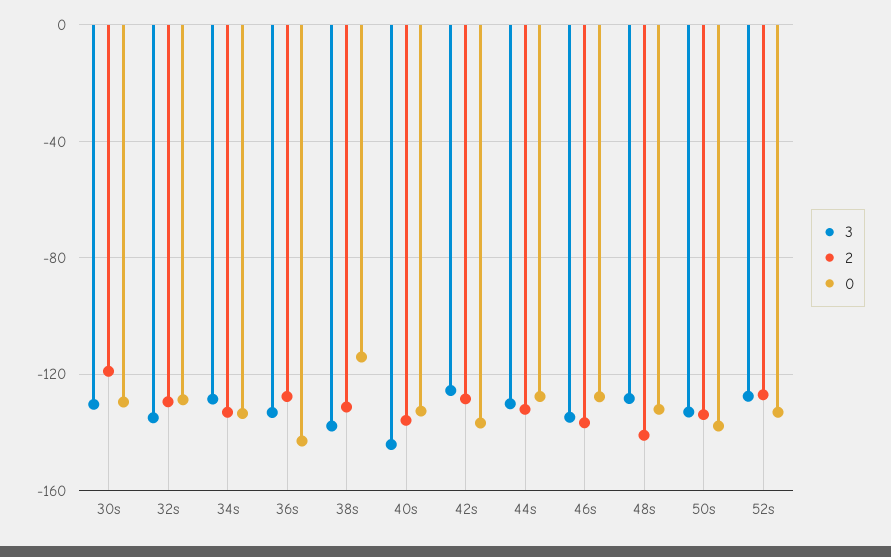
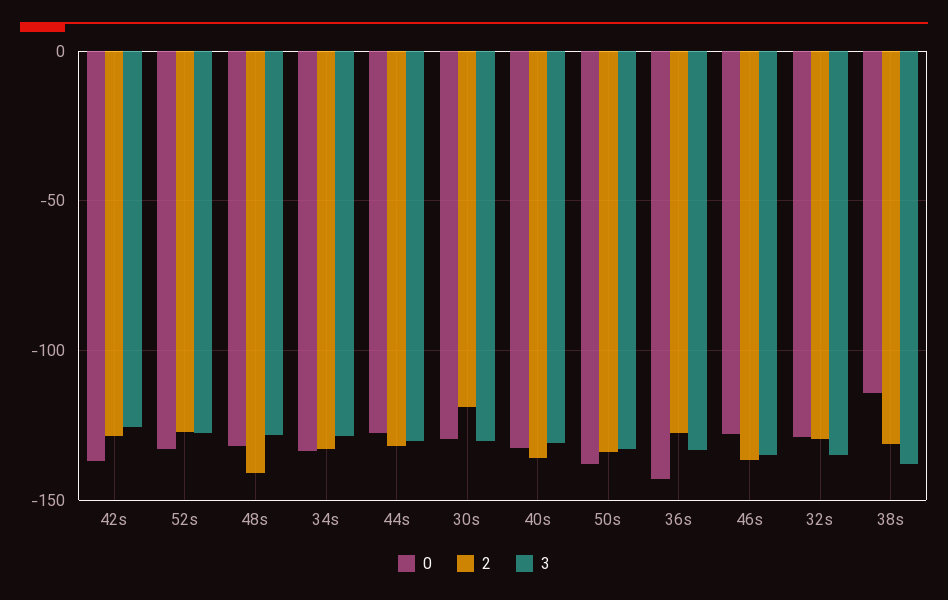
  {
    "3": {
      "30s": -130,
      "32s": -135,
      "34s": -130,
      "36s": -135,
      "38s": -140,
-     "40s": -145,
+     "40s": -130,
      "42s": -125,
      "44s": -130,
      "46s": -135,
      "48s": -130,
      "50s": -135,
      "52s": -130
    },
    "2": {
      "30s": -120,
      "32s": -130,
      "34s": -135,
      "36s": -130,
      "38s": -130,
      "40s": -135,
      "42s": -130,
      "44s": -130,
      "46s": -135,
      "48s": -140,
      "50s": -135,
      "52s": -125
    },
    "0": {
      "30s": -130,
      "32s": -130,
      "34s": -135,
      "36s": -145,
      "38s": -115,
      "40s": -135,
      "42s": -135,
      "44s": -130,
      "46s": -130,
      "48s": -130,
      "50s": -140,
      "52s": -135
    }
  }

